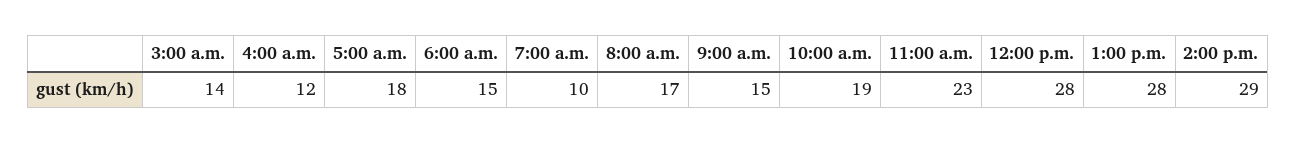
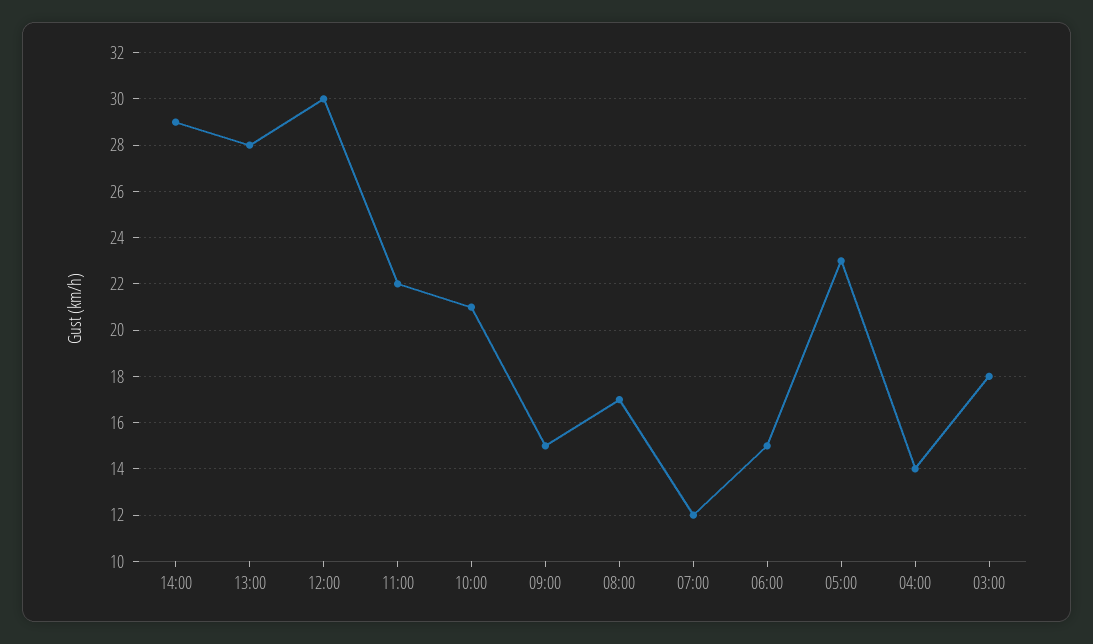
  {
-   "3:00 a.m.": 14,
+   "3:00 a.m.": 18,
-   "4:00 a.m.": 12,
+   "4:00 a.m.": 14,
-   "5:00 a.m.": 18,
+   "5:00 a.m.": 23,
    "6:00 a.m.": 15,
-   "7:00 a.m.": 10,
+   "7:00 a.m.": 12,
    "8:00 a.m.": 17,
    "9:00 a.m.": 15,
-   "10:00 a.m.": 19,
+   "10:00 a.m.": 21,
-   "11:00 a.m.": 23,
+   "11:00 a.m.": 22,
-   "12:00 p.m.": 28,
+   "12:00 p.m.": 30,
    "1:00 p.m.": 28,
    "2:00 p.m.": 29
  }

